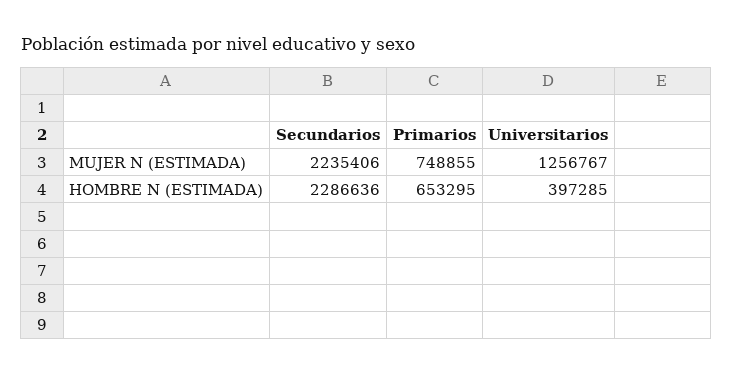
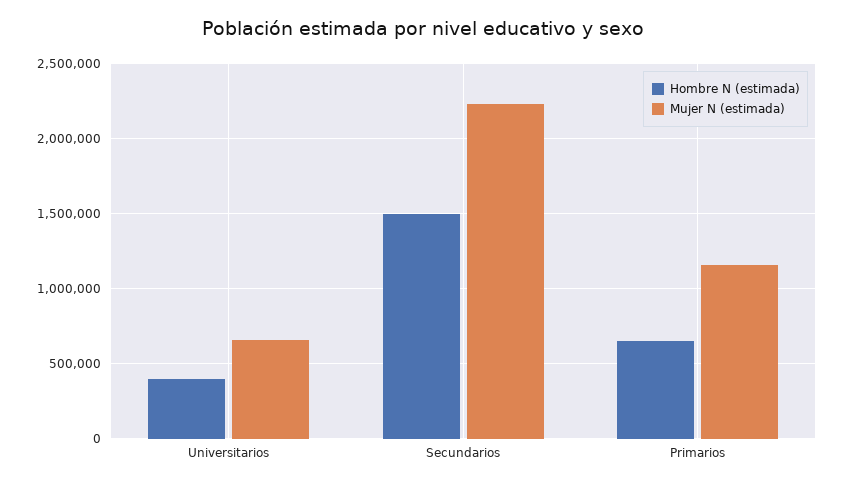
  {
    "MUJER N (ESTIMADA)": {
      "Secundarios": 2235406,
-     "Primarios": 748855,
+     "Primarios": 1150000,
-     "Universitarios": 1256767
+     "Universitarios": 650000
    },
    "HOMBRE N (ESTIMADA)": {
-     "Secundarios": 2286636,
+     "Secundarios": 1500000,
      "Primarios": 653295,
      "Universitarios": 397285
    }
  }

